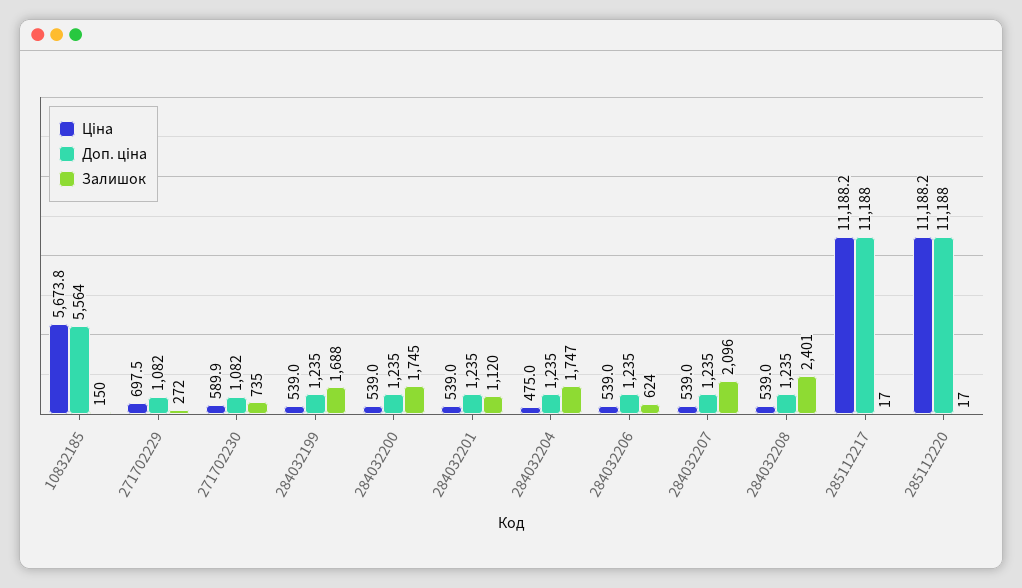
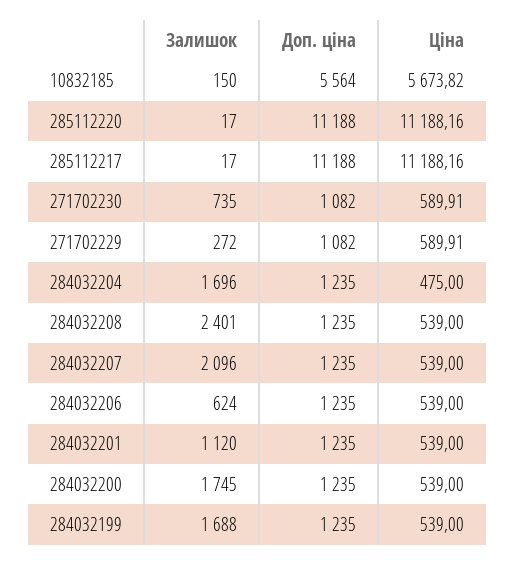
  {
    "Ціна": {
      "10832185": 5673.82,
-     "271702229": 697.5,
+     "271702229": 589.91,
      "271702230": 589.91,
      "284032199": 539,
      "284032200": 539,
      "284032201": 539,
      "284032204": 475,
      "284032206": 539,
      "284032207": 539,
      "284032208": 539,
      "285112217": 11188.16,
      "285112220": 11188.16
    },
    "Доп. ціна": {
      "10832185": 5564,
      "271702229": 1082,
      "271702230": 1082,
      "284032199": 1235,
      "284032200": 1235,
      "284032201": 1235,
      "284032204": 1235,
      "284032206": 1235,
      "284032207": 1235,
      "284032208": 1235,
      "285112217": 11188,
      "285112220": 11188
    },
    "Залишок": {
      "10832185": 150,
      "271702229": 272,
      "271702230": 735,
      "284032199": 1688,
      "284032200": 1745,
      "284032201": 1120,
-     "284032204": 1747,
+     "284032204": 1696,
      "284032206": 624,
      "284032207": 2096,
      "284032208": 2401,
      "285112217": 17,
      "285112220": 17
    }
  }

